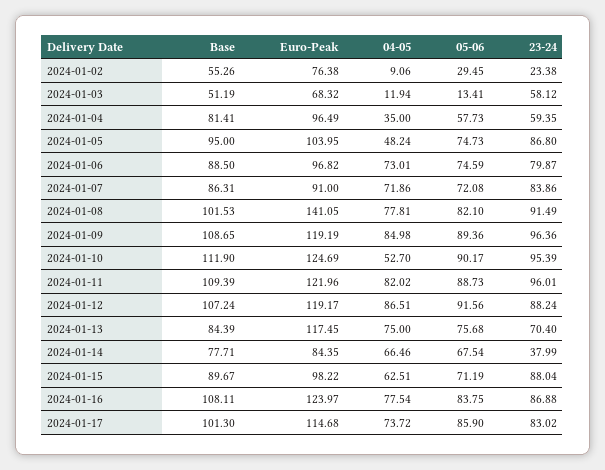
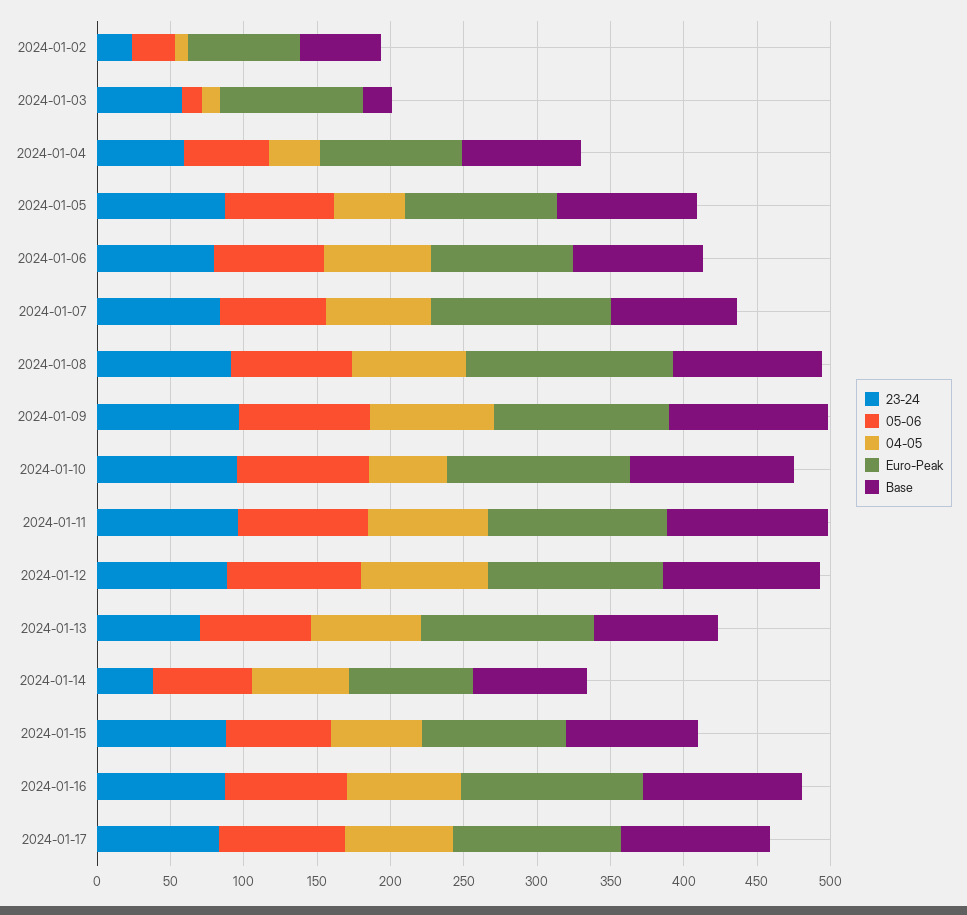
  {
    "Base": {
      "2024-01-02": 55.26,
-     "2024-01-03": 51.19,
+     "2024-01-03": 20,
      "2024-01-04": 81.41,
      "2024-01-05": 95,
      "2024-01-06": 88.5,
      "2024-01-07": 86.31,
      "2024-01-08": 101.53,
      "2024-01-09": 108.65,
      "2024-01-10": 111.9,
      "2024-01-11": 109.39,
      "2024-01-12": 107.24,
      "2024-01-13": 84.39,
      "2024-01-14": 77.71,
      "2024-01-15": 89.67,
      "2024-01-16": 108.11,
      "2024-01-17": 101.3
    },
    "Euro-Peak": {
      "2024-01-02": 76.38,
-     "2024-01-03": 68.32,
+     "2024-01-03": 100,
      "2024-01-04": 96.49,
      "2024-01-05": 103.95,
      "2024-01-06": 96.82,
-     "2024-01-07": 91,
+     "2024-01-07": 120,
      "2024-01-08": 141.05,
      "2024-01-09": 119.19,
      "2024-01-10": 124.69,
      "2024-01-11": 121.96,
      "2024-01-12": 119.17,
      "2024-01-13": 117.45,
      "2024-01-14": 84.35,
      "2024-01-15": 98.22,
      "2024-01-16": 123.97,
      "2024-01-17": 114.68
    },
    "04-05": {
      "2024-01-02": 9.06,
      "2024-01-03": 11.94,
      "2024-01-04": 35,
      "2024-01-05": 48.24,
      "2024-01-06": 73.01,
      "2024-01-07": 71.86,
      "2024-01-08": 77.81,
      "2024-01-09": 84.98,
      "2024-01-10": 52.7,
      "2024-01-11": 82.02,
      "2024-01-12": 86.51,
      "2024-01-13": 75,
      "2024-01-14": 66.46,
      "2024-01-15": 62.51,
      "2024-01-16": 77.54,
      "2024-01-17": 73.72
    },
    "05-06": {
      "2024-01-02": 29.45,
      "2024-01-03": 13.41,
      "2024-01-04": 57.73,
      "2024-01-05": 74.73,
      "2024-01-06": 74.59,
      "2024-01-07": 72.08,
      "2024-01-08": 82.1,
      "2024-01-09": 89.36,
      "2024-01-10": 90.17,
      "2024-01-11": 88.73,
      "2024-01-12": 91.56,
      "2024-01-13": 75.68,
      "2024-01-14": 67.54,
      "2024-01-15": 71.19,
      "2024-01-16": 83.75,
      "2024-01-17": 85.9
    },
    "23-24": {
      "2024-01-02": 23.38,
      "2024-01-03": 58.12,
      "2024-01-04": 59.35,
      "2024-01-05": 86.8,
      "2024-01-06": 79.87,
      "2024-01-07": 83.86,
      "2024-01-08": 91.49,
      "2024-01-09": 96.36,
      "2024-01-10": 95.39,
      "2024-01-11": 96.01,
      "2024-01-12": 88.24,
      "2024-01-13": 70.4,
      "2024-01-14": 37.99,
      "2024-01-15": 88.04,
      "2024-01-16": 86.88,
      "2024-01-17": 83.02
    }
  }

